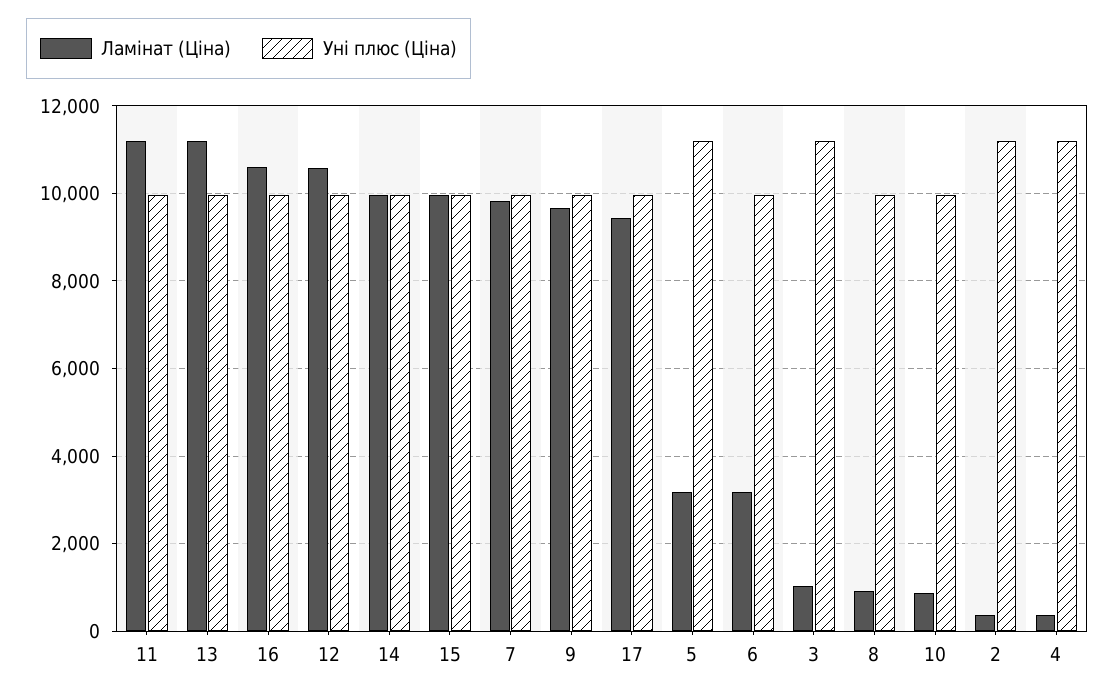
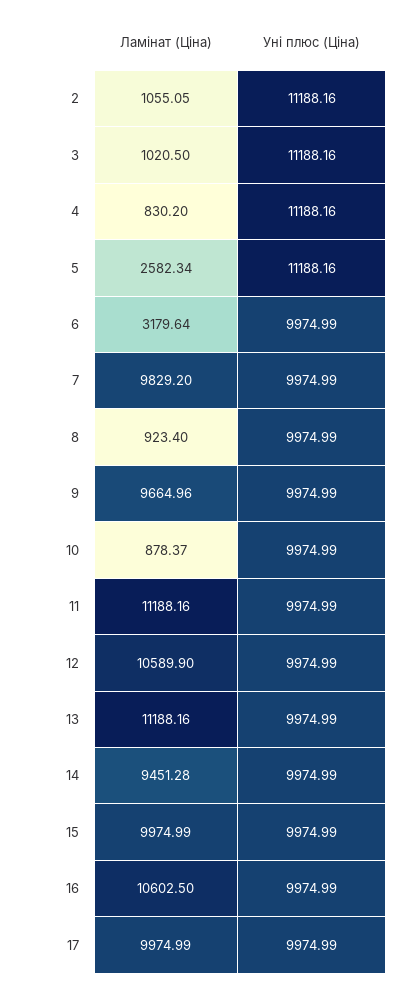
  {
    "Ламінат (Ціна)": {
      "11": 11188.16,
      "13": 11188.16,
      "16": 10602.5,
      "12": 10589.9,
-     "14": 10000,
+     "14": 9451.28,
      "15": 9974.99,
      "7": 9829.2,
      "9": 9664.96,
-     "17": 9400,
+     "17": 9974.99,
-     "5": 3200,
+     "5": 2582.34,
      "6": 3179.64,
      "3": 1020.5,
      "8": 923.4,
      "10": 878.37,
-     "2": 400,
+     "2": 1055.05,
-     "4": 400
+     "4": 830.2
    },
    "Уні плюс (Ціна)": {
      "11": 9974.99,
      "13": 9974.99,
      "16": 9974.99,
      "12": 9974.99,
      "14": 9974.99,
      "15": 9974.99,
      "7": 9974.99,
      "9": 9974.99,
      "17": 9974.99,
      "5": 11188.16,
      "6": 9974.99,
      "3": 11188.16,
      "8": 9974.99,
      "10": 9974.99,
      "2": 11188.16,
      "4": 11188.16
    }
  }

